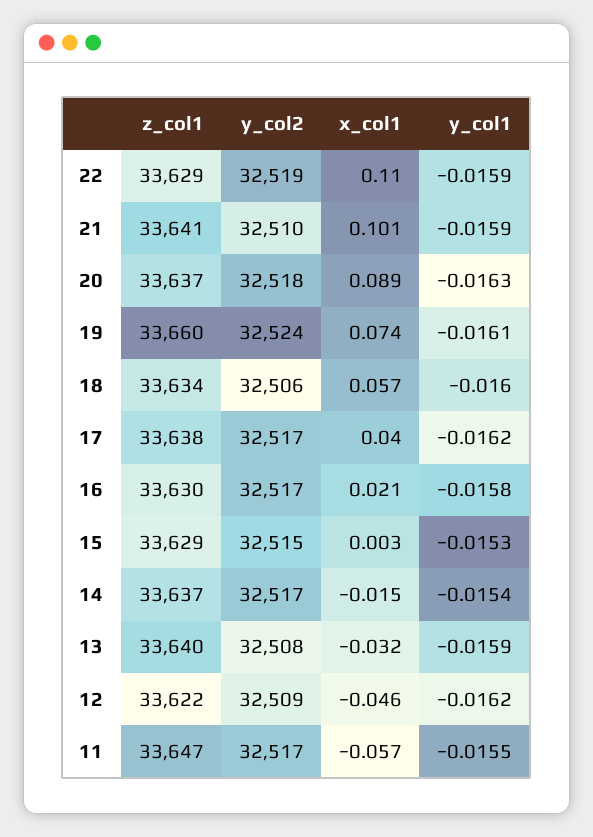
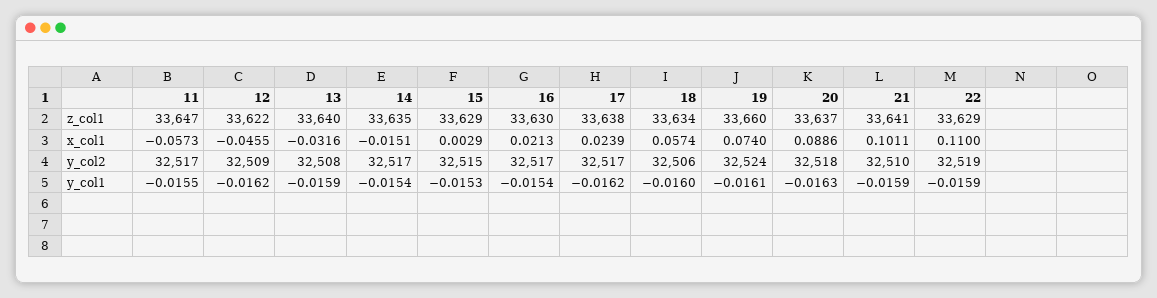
  {
    "z_col1": {
      "22": 33629,
      "21": 33641,
      "20": 33637,
      "19": 33660,
      "18": 33634,
      "17": 33638,
      "16": 33630,
      "15": 33629,
-     "14": 33637,
+     "14": 33635,
      "13": 33640,
      "12": 33622,
      "11": 33647
    },
    "y_col2": {
      "22": 32519,
      "21": 32510,
      "20": 32518,
      "19": 32524,
      "18": 32506,
      "17": 32517,
      "16": 32517,
      "15": 32515,
      "14": 32517,
      "13": 32508,
      "12": 32509,
      "11": 32517
    },
    "x_col1": {
      "22": 0.11,
      "21": 0.1011,
      "20": 0.0886,
      "19": 0.074,
      "18": 0.0574,
-     "17": 0.04,
+     "17": 0.0239,
      "16": 0.0213,
      "15": 0.0029,
      "14": -0.0151,
      "13": -0.0316,
      "12": -0.0455,
      "11": -0.0573
    },
    "y_col1": {
      "22": -0.0159,
      "21": -0.0159,
      "20": -0.0163,
      "19": -0.0161,
      "18": -0.016,
      "17": -0.0162,
-     "16": -0.0158,
+     "16": -0.0154,
      "15": -0.0153,
      "14": -0.0154,
      "13": -0.0159,
      "12": -0.0162,
      "11": -0.0155
    }
  }

